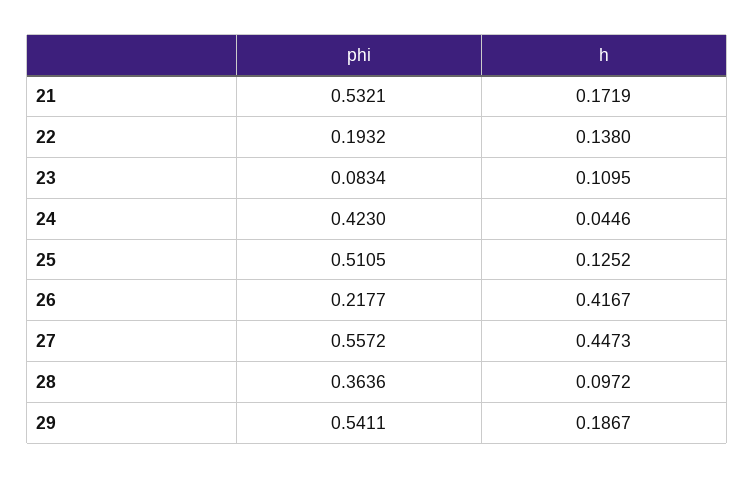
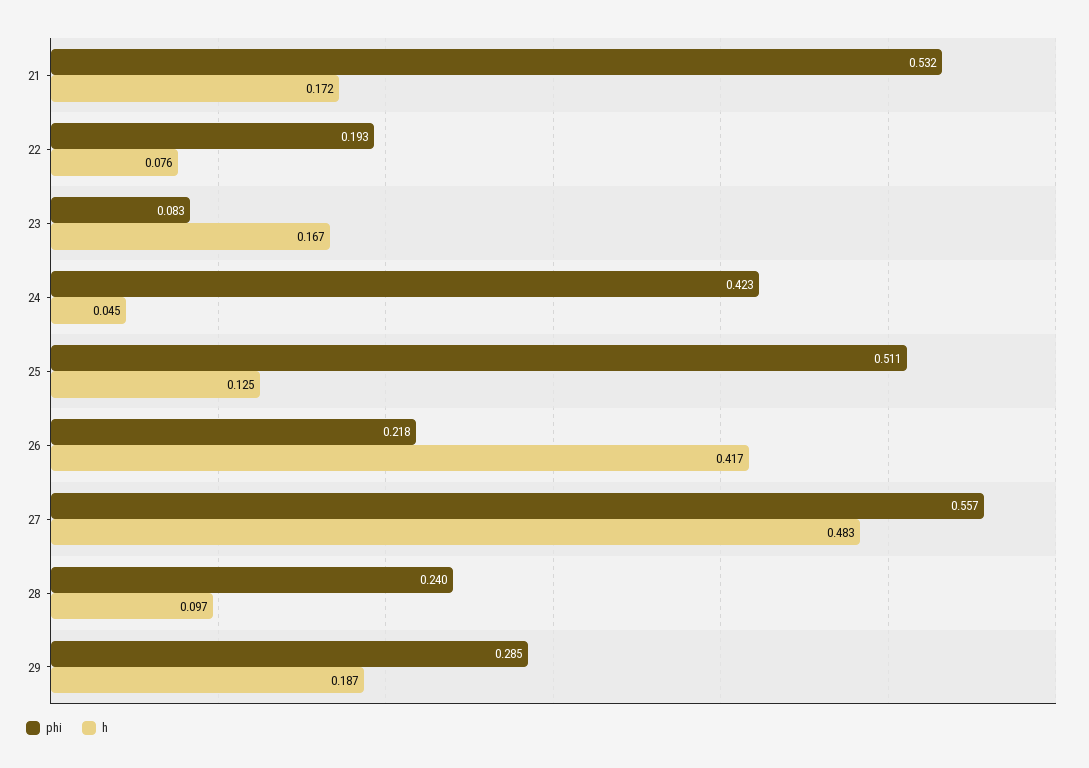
  {
    "phi": {
      "21": 0.5321,
      "22": 0.1932,
      "23": 0.0834,
      "24": 0.423,
      "25": 0.5105,
      "26": 0.2177,
      "27": 0.5572,
-     "28": 0.3636,
+     "28": 0.24,
-     "29": 0.5411
+     "29": 0.285
    },
    "h": {
      "21": 0.1719,
-     "22": 0.138,
+     "22": 0.076,
-     "23": 0.1095,
+     "23": 0.167,
      "24": 0.0446,
      "25": 0.1252,
      "26": 0.4167,
-     "27": 0.4473,
+     "27": 0.483,
      "28": 0.0972,
      "29": 0.1867
    }
  }

